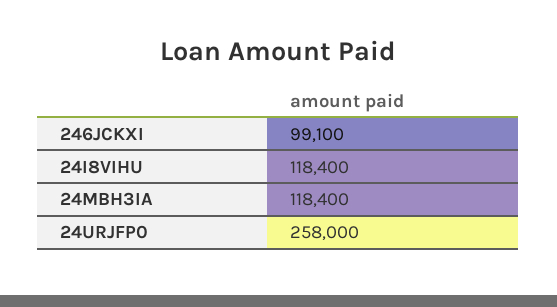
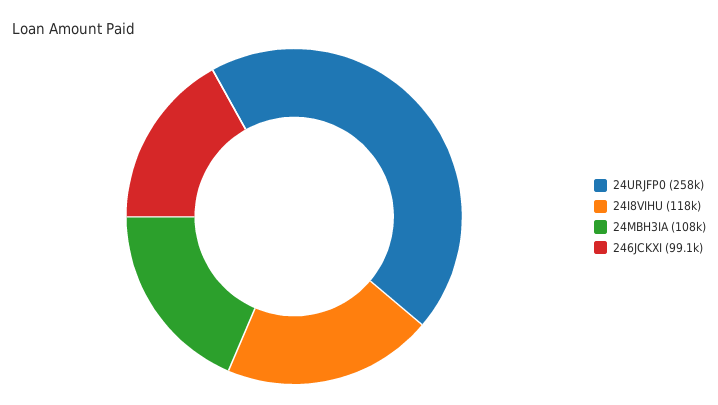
  {
    "246JCKXI": 99100,
    "24I8VIHU": 118400,
-   "24MBH3IA": 118400,
+   "24MBH3IA": 108000,
    "24URJFP0": 258000
  }

